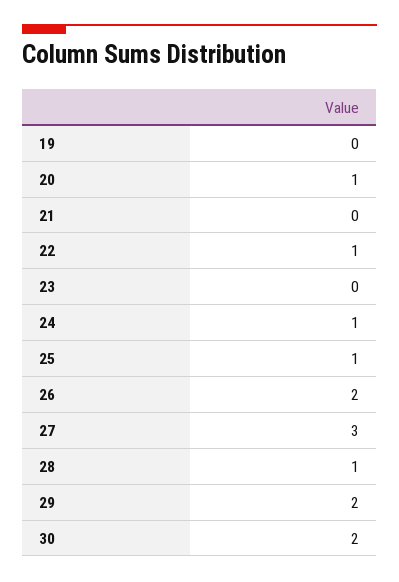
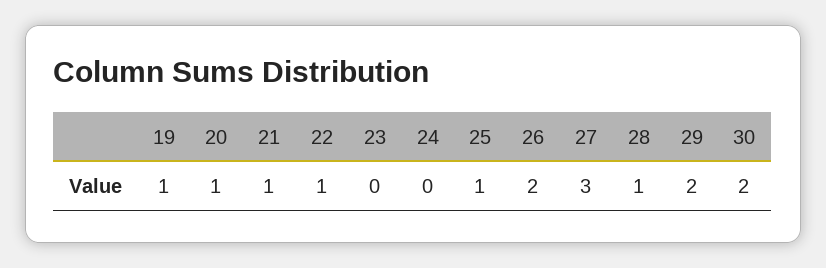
  {
-   "19": 0,
+   "19": 1,
    "20": 1,
-   "21": 0,
+   "21": 1,
    "22": 1,
    "23": 0,
-   "24": 1,
+   "24": 0,
    "25": 1,
    "26": 2,
    "27": 3,
    "28": 1,
    "29": 2,
    "30": 2
  }

